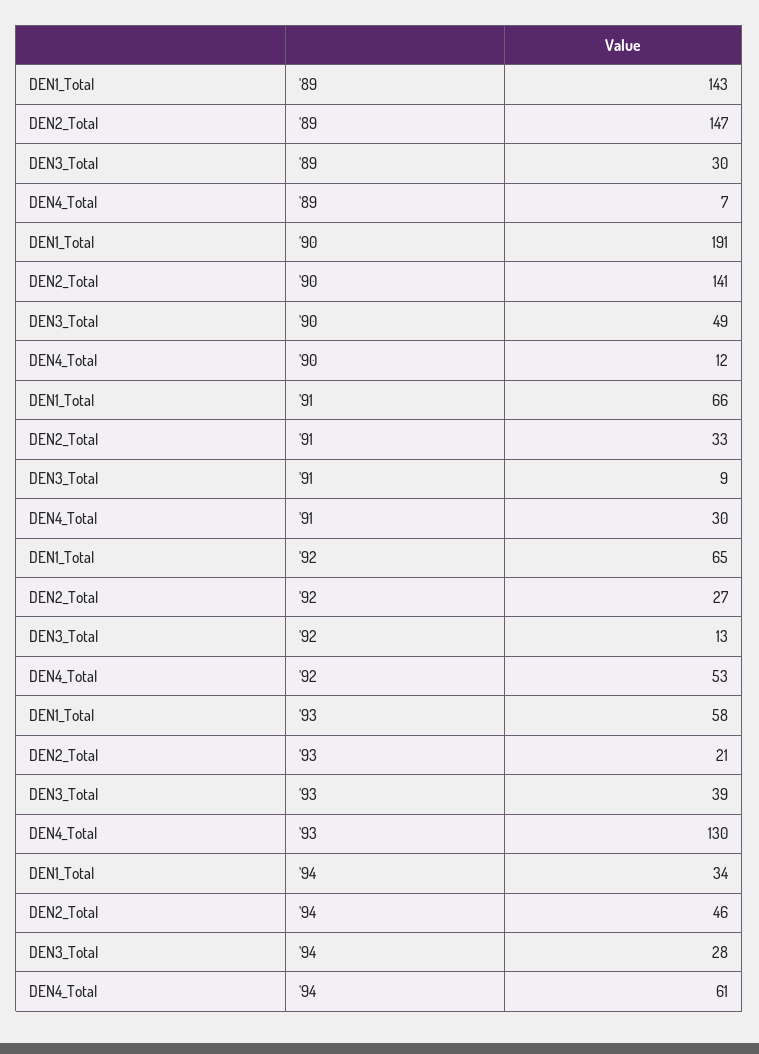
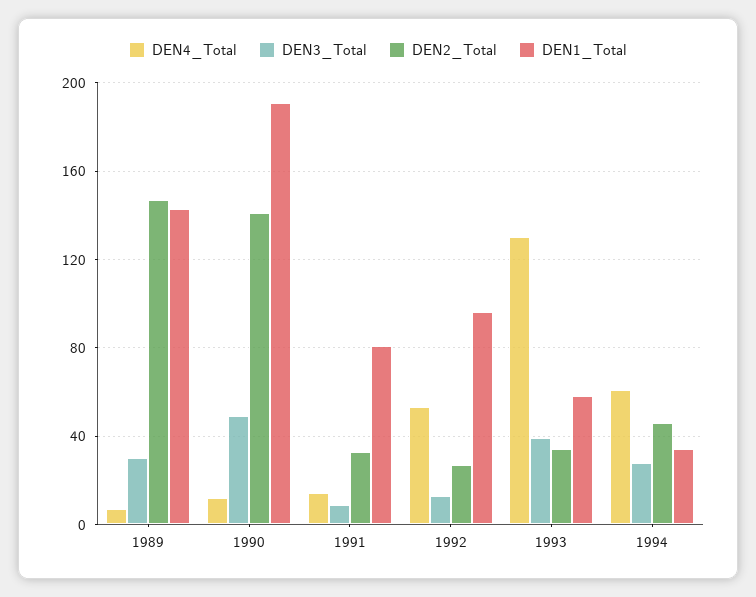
  {
    "DEN1_Total": {
      "'89": 143,
      "'90": 191,
-     "'91": 66,
+     "'91": 80,
-     "'92": 65,
+     "'92": 95,
      "'93": 58,
      "'94": 34
    },
    "DEN2_Total": {
      "'89": 147,
      "'90": 141,
      "'91": 33,
      "'92": 27,
-     "'93": 21,
+     "'93": 35,
      "'94": 46
    },
    "DEN3_Total": {
      "'89": 30,
      "'90": 49,
      "'91": 9,
      "'92": 13,
      "'93": 39,
      "'94": 28
    },
    "DEN4_Total": {
      "'89": 7,
      "'90": 12,
-     "'91": 30,
+     "'91": 15,
      "'92": 53,
      "'93": 130,
      "'94": 61
    }
  }

